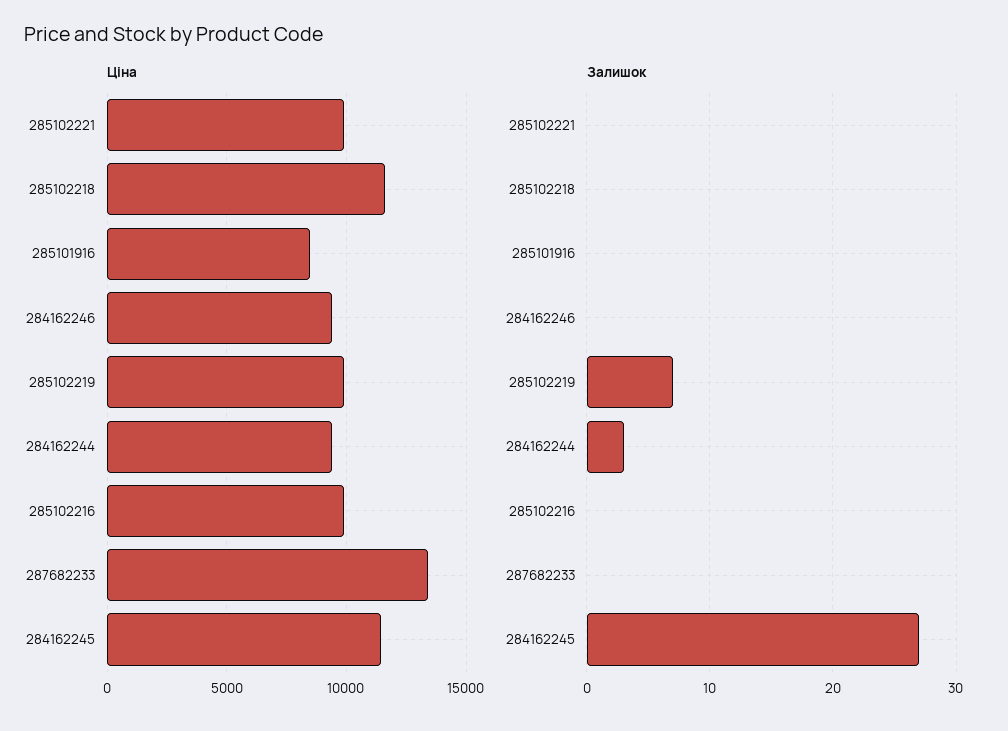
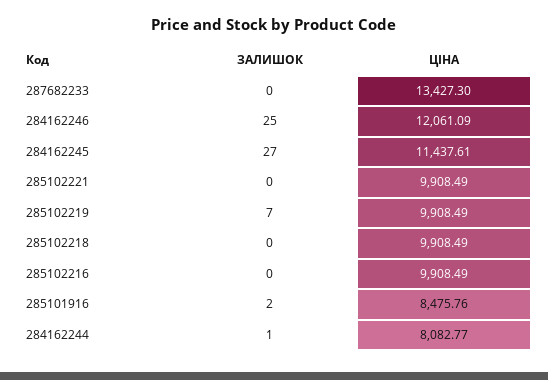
  {
    "Ціна": {
      "285102221": 9908.49,
-     "285102218": 11500,
+     "285102218": 9908.49,
      "285101916": 8475.76,
-     "284162246": 9500,
+     "284162246": 12061.09,
      "285102219": 9908.49,
-     "284162244": 9500,
+     "284162244": 8082.77,
      "285102216": 9908.49,
      "287682233": 13427.3,
      "284162245": 11437.61
    },
    "Залишок": {
      "285102221": 0,
      "285102218": 0,
-     "285101916": 0,
+     "285101916": 2,
-     "284162246": 0,
+     "284162246": 25,
      "285102219": 7,
-     "284162244": 3,
+     "284162244": 1,
      "285102216": 0,
      "287682233": 0,
      "284162245": 27
    }
  }

